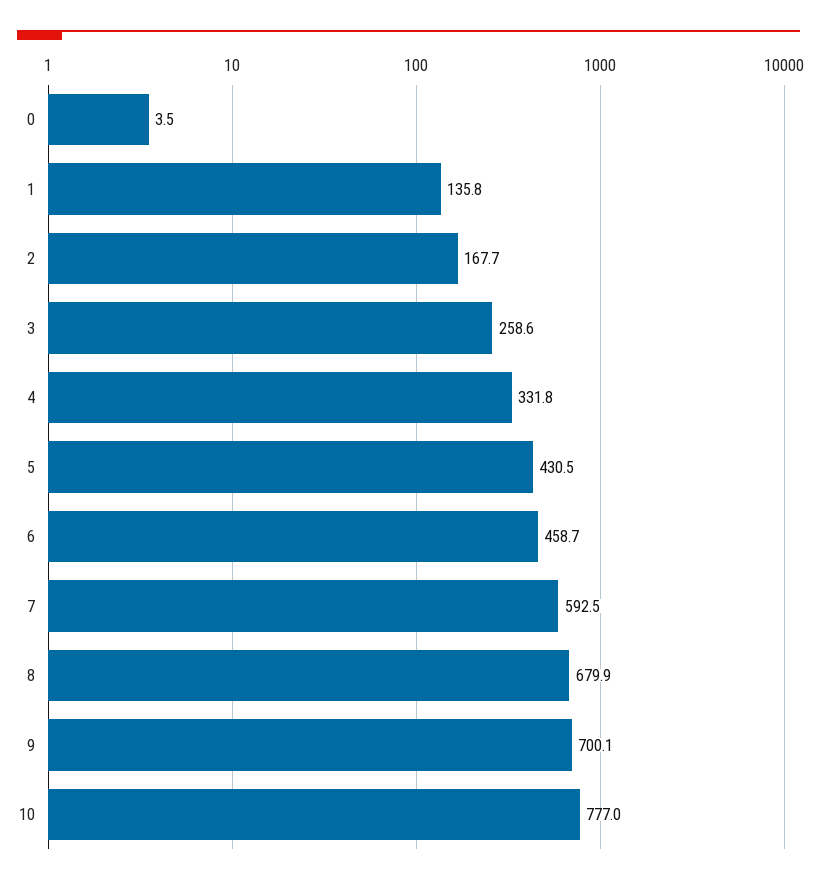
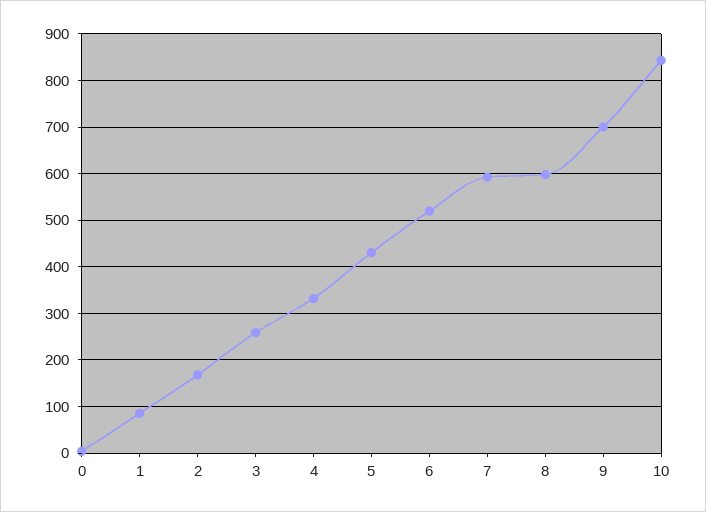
  {
    "0": 3.5,
-   "1": 135.8,
+   "1": 80,
    "2": 167.7,
    "3": 258.6,
    "4": 331.8,
    "5": 430.5,
-   "6": 458.7,
+   "6": 520,
    "7": 592.5,
-   "8": 679.9,
+   "8": 600,
    "9": 700.1,
-   "10": 777
+   "10": 840
  }

